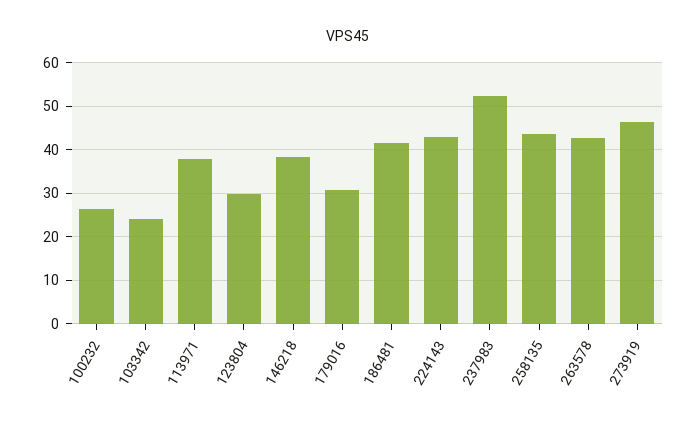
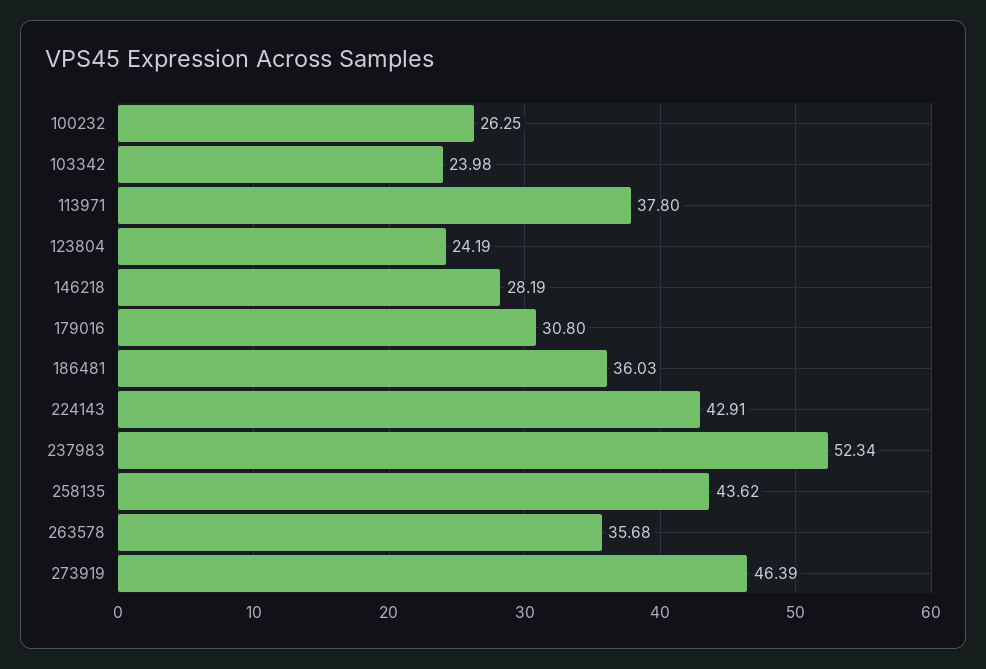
  {
    "100232": 26.25,
    "103342": 23.98,
    "113971": 37.8,
-   "123804": 30,
+   "123804": 24.19,
-   "146218": 38,
+   "146218": 28.19,
    "179016": 30.8,
-   "186481": 42,
+   "186481": 36.03,
    "224143": 42.91,
    "237983": 52.34,
    "258135": 43.62,
-   "263578": 42,
+   "263578": 35.68,
    "273919": 46.39
  }

